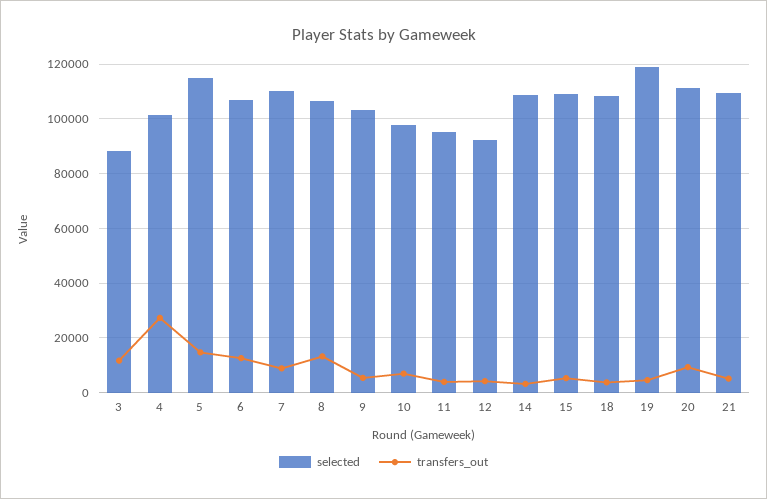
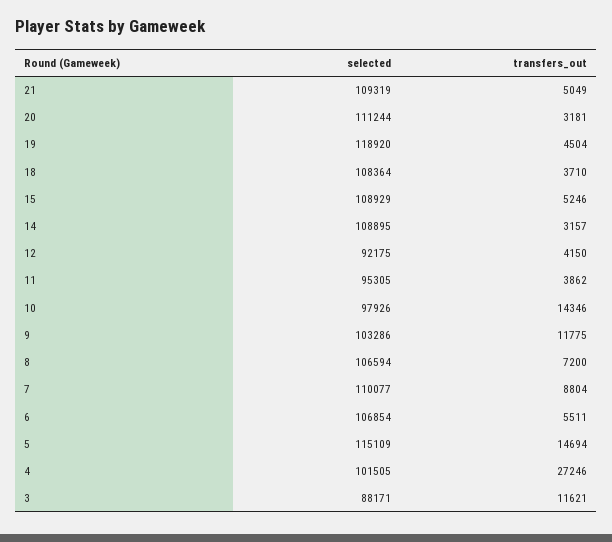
  {
    "selected": {
      "3": 88171,
      "4": 101505,
      "5": 115109,
      "6": 106854,
      "7": 110077,
      "8": 106594,
      "9": 103286,
      "10": 97926,
      "11": 95305,
      "12": 92175,
      "14": 108895,
      "15": 108929,
      "18": 108364,
      "19": 118920,
      "20": 111244,
      "21": 109319
    },
    "transfers_out": {
      "3": 11621,
      "4": 27246,
      "5": 14694,
-     "6": 12500,
+     "6": 5511,
      "7": 8804,
-     "8": 12500,
+     "8": 7200,
-     "9": 5000,
+     "9": 11775,
-     "10": 7500,
+     "10": 14346,
      "11": 3862,
      "12": 4150,
      "14": 3157,
      "15": 5246,
      "18": 3710,
      "19": 4504,
-     "20": 10000,
+     "20": 3181,
      "21": 5049
    }
  }

